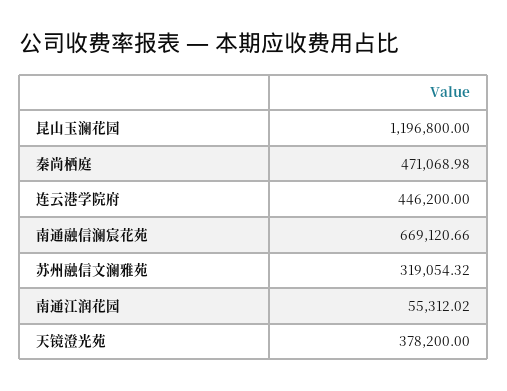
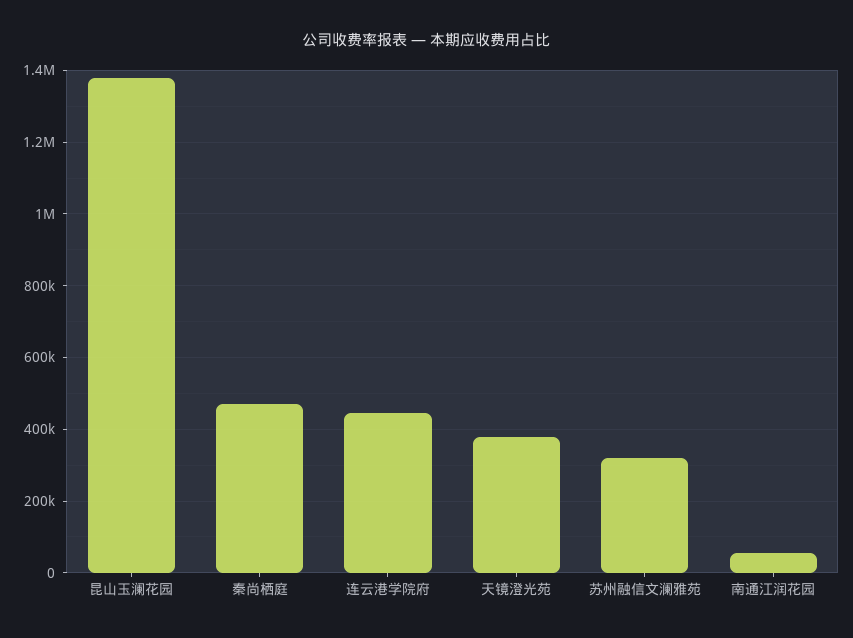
  {
-   "昆山玉澜花园": 1196800,
+   "昆山玉澜花园": 1380000,
    "秦尚栖庭": 471068.98,
    "连云港学院府": 446200,
-   "南通融信澜宸花苑": 669120.66,
    "苏州融信文澜雅苑": 319054.32,
    "南通江润花园": 55312.02,
    "天镜澄光苑": 378200
  }

